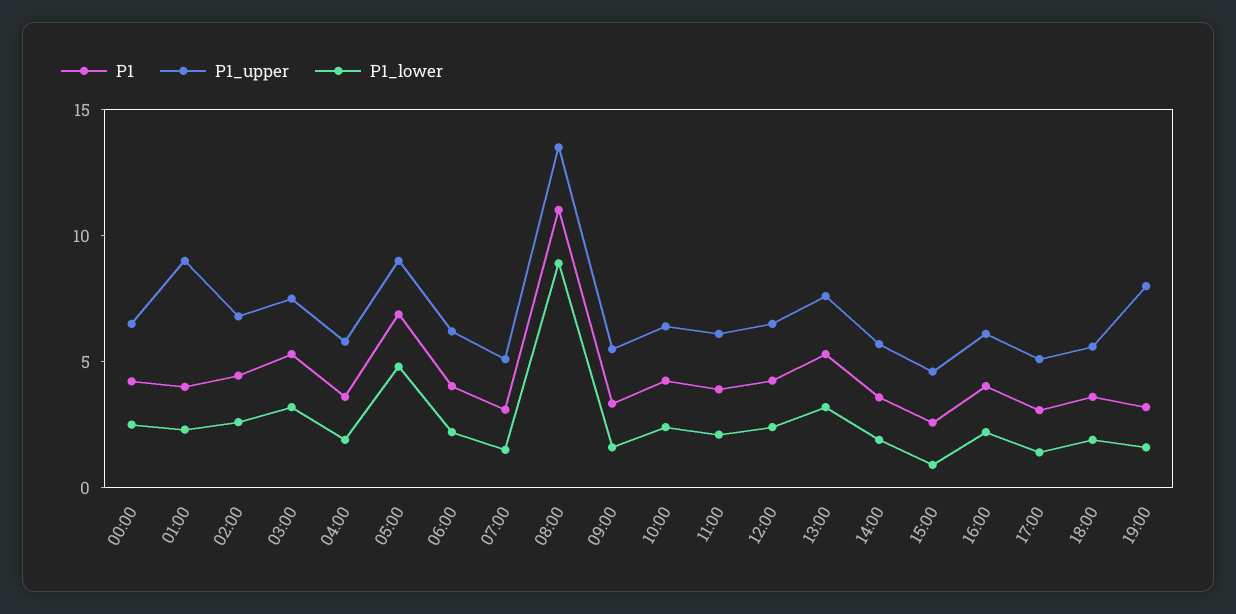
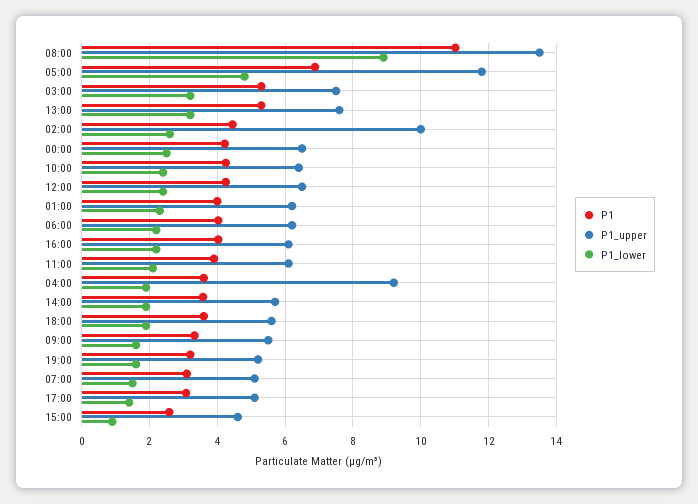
  {
    "P1": {
      "00:00": 4.2,
      "01:00": 4,
      "02:00": 4.4,
      "03:00": 5.4,
      "04:00": 3.6,
      "05:00": 6.8,
      "06:00": 4,
      "07:00": 3.2,
      "08:00": 11,
      "09:00": 3.4,
      "10:00": 4.2,
      "11:00": 4,
      "12:00": 4.2,
      "13:00": 5.4,
      "14:00": 3.6,
      "15:00": 2.6,
      "16:00": 4,
      "17:00": 3,
      "18:00": 3.6,
      "19:00": 3.2
    },
    "P1_upper": {
      "00:00": 6.6,
-     "01:00": 9,
+     "01:00": 6.2,
-     "02:00": 7,
+     "02:00": 10,
      "03:00": 7.6,
-     "04:00": 6,
+     "04:00": 9.2,
-     "05:00": 9,
+     "05:00": 11.8,
      "06:00": 6.2,
      "07:00": 5.2,
      "08:00": 13.6,
      "09:00": 5.6,
      "10:00": 6.4,
      "11:00": 6.2,
      "12:00": 6.6,
      "13:00": 7.6,
      "14:00": 5.8,
      "15:00": 4.6,
      "16:00": 6.2,
      "17:00": 5.2,
      "18:00": 5.6,
-     "19:00": 8
+     "19:00": 5.2
    },
    "P1_lower": {
      "00:00": 2.6,
      "01:00": 2.4,
      "02:00": 2.6,
      "03:00": 3.2,
      "04:00": 2,
      "05:00": 4.8,
      "06:00": 2.2,
      "07:00": 1.6,
      "08:00": 9,
      "09:00": 1.6,
      "10:00": 2.4,
      "11:00": 2.2,
      "12:00": 2.4,
      "13:00": 3.2,
      "14:00": 2,
      "15:00": 1,
      "16:00": 2.2,
      "17:00": 1.4,
      "18:00": 2,
      "19:00": 1.6
    }
  }

